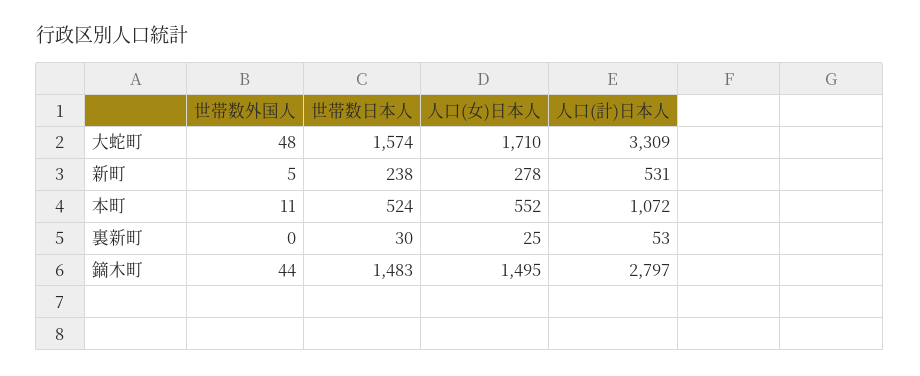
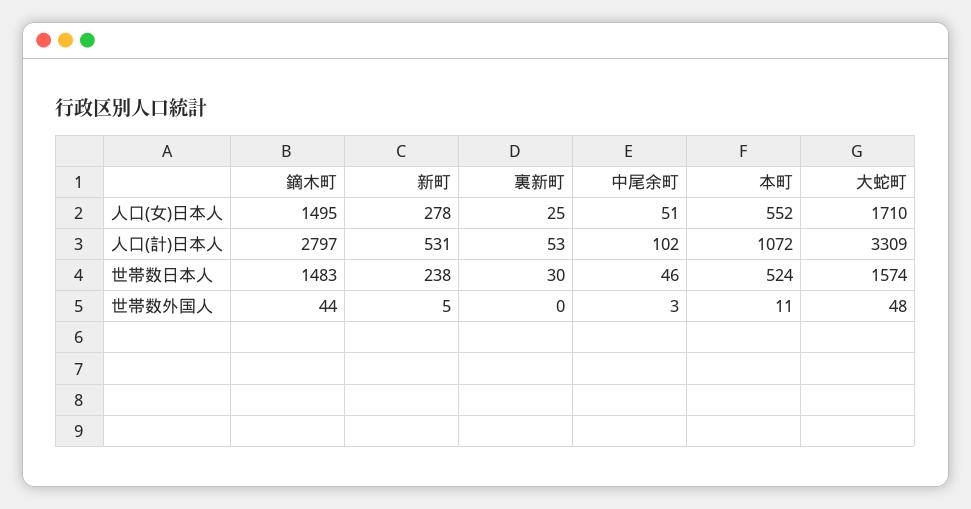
  {
    "世帯数外国人": {
      "大蛇町": 48,
      "新町": 5,
      "本町": 11,
      "裏新町": 0,
-     "鏑木町": 44
+     "鏑木町": 44,
+     "中尾余町": 3
    },
    "世帯数日本人": {
      "大蛇町": 1574,
      "新町": 238,
      "本町": 524,
      "裏新町": 30,
-     "鏑木町": 1483
+     "鏑木町": 1483,
+     "中尾余町": 46
    },
    "人口(女)日本人": {
      "大蛇町": 1710,
      "新町": 278,
      "本町": 552,
      "裏新町": 25,
-     "鏑木町": 1495
+     "鏑木町": 1495,
+     "中尾余町": 51
    },
    "人口(計)日本人": {
      "大蛇町": 3309,
      "新町": 531,
      "本町": 1072,
      "裏新町": 53,
-     "鏑木町": 2797
+     "鏑木町": 2797,
+     "中尾余町": 102
    }
  }

